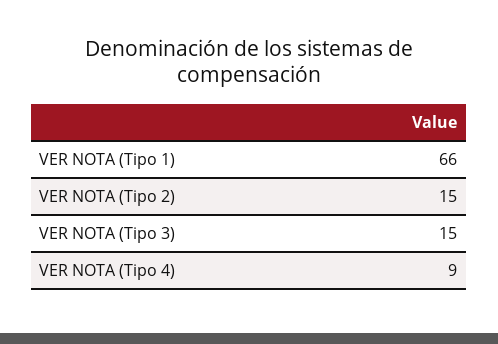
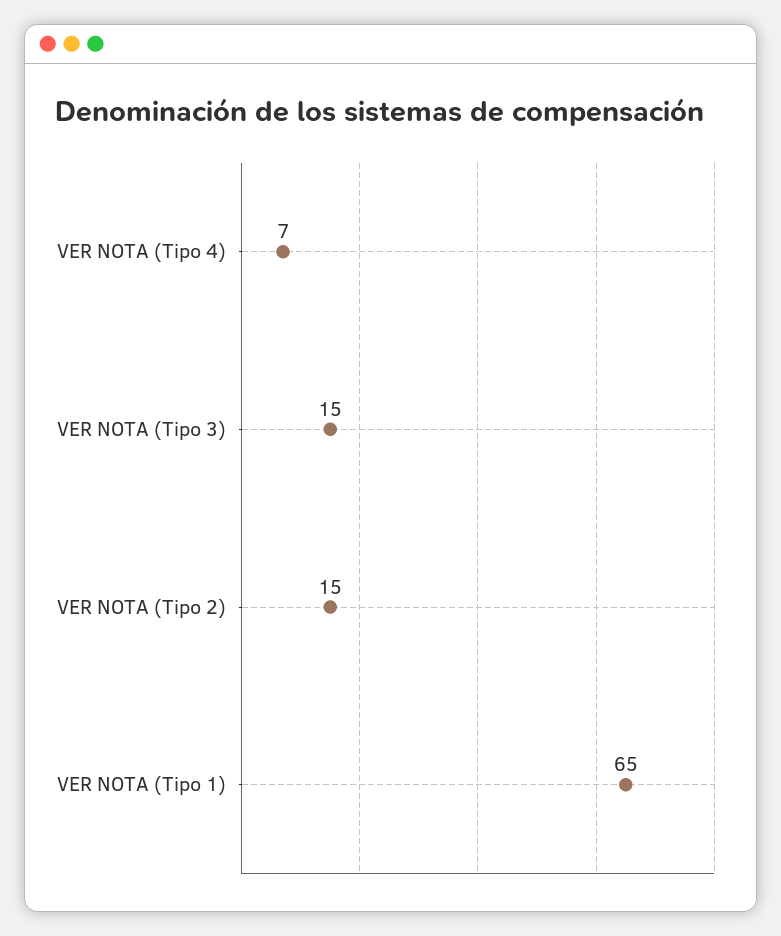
  {
-   "VER NOTA (Tipo 1)": 66,
+   "VER NOTA (Tipo 1)": 65,
    "VER NOTA (Tipo 2)": 15,
    "VER NOTA (Tipo 3)": 15,
-   "VER NOTA (Tipo 4)": 9
+   "VER NOTA (Tipo 4)": 7
  }

